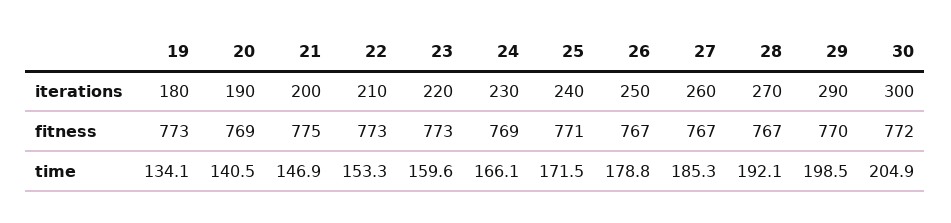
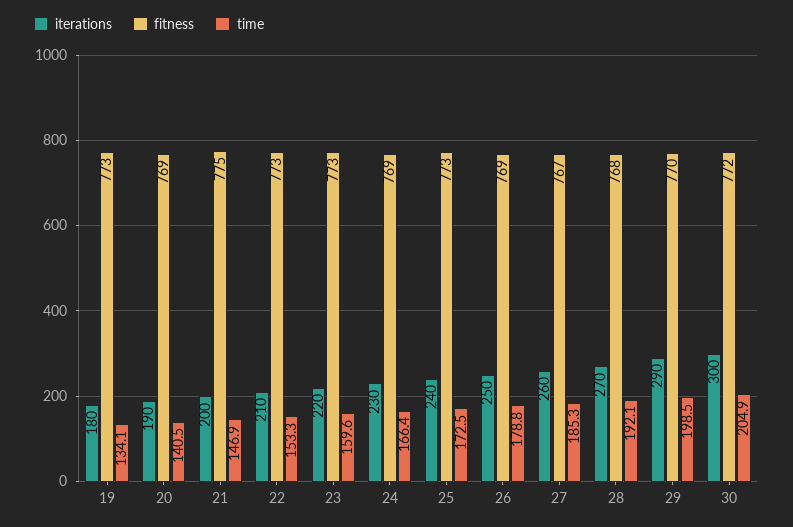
  {
    "iterations": {
      "19": 180,
      "20": 190,
      "21": 200,
      "22": 210,
      "23": 220,
      "24": 230,
      "25": 240,
      "26": 250,
      "27": 260,
      "28": 270,
      "29": 290,
      "30": 300
    },
    "fitness": {
      "19": 773,
      "20": 769,
      "21": 775,
      "22": 773,
      "23": 773,
      "24": 769,
-     "25": 771,
+     "25": 773,
-     "26": 767,
+     "26": 769,
      "27": 767,
-     "28": 767,
+     "28": 768,
      "29": 770,
      "30": 772
    },
    "time": {
      "19": 134.1,
      "20": 140.5,
      "21": 146.9,
      "22": 153.3,
      "23": 159.6,
-     "24": 166.1,
+     "24": 166.4,
-     "25": 171.5,
+     "25": 172.5,
      "26": 178.8,
      "27": 185.3,
      "28": 192.1,
      "29": 198.5,
      "30": 204.9
    }
  }

